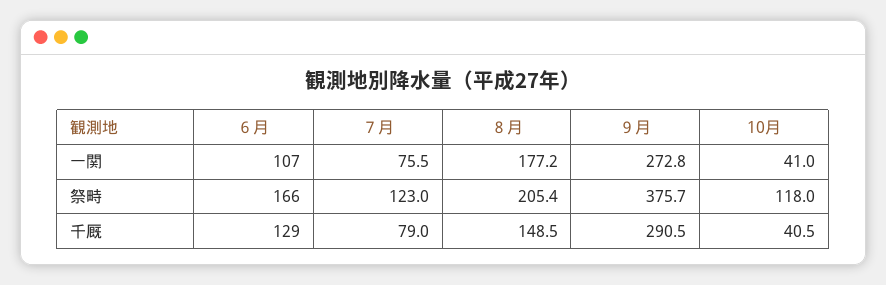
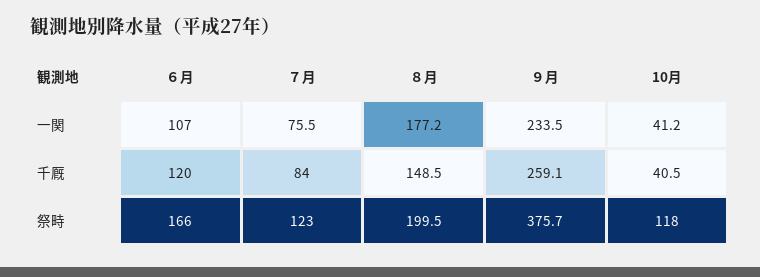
  {
    "６月": {
      "一関": 107,
      "祭畤": 166,
-     "千厩": 129
+     "千厩": 120
    },
    "７月": {
      "一関": 75.5,
      "祭畤": 123,
-     "千厩": 79
+     "千厩": 84
    },
    "８月": {
      "一関": 177.2,
-     "祭畤": 205.4,
+     "祭畤": 199.5,
      "千厩": 148.5
    },
    "９月": {
-     "一関": 272.8,
+     "一関": 233.5,
      "祭畤": 375.7,
-     "千厩": 290.5
+     "千厩": 259.1
    },
    "10月": {
-     "一関": 41,
+     "一関": 41.2,
      "祭畤": 118,
      "千厩": 40.5
    }
  }

